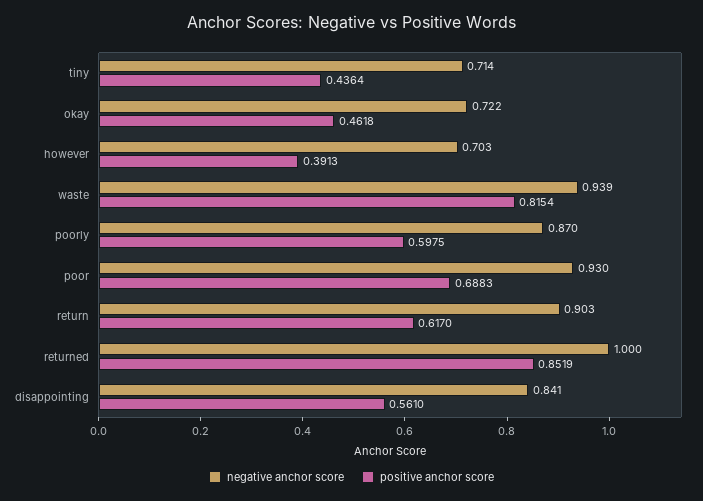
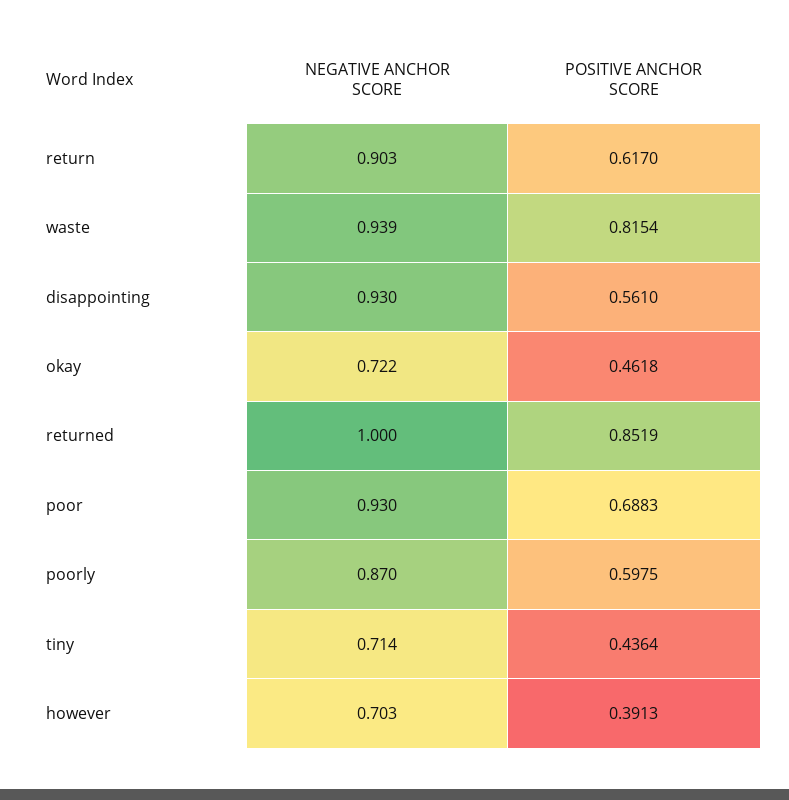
  {
    "negative anchor score": {
      "tiny": 0.714,
      "okay": 0.722,
      "however": 0.703,
      "waste": 0.939,
      "poorly": 0.87,
      "poor": 0.93,
      "return": 0.903,
      "returned": 1,
-     "disappointing": 0.841
+     "disappointing": 0.93
    },
    "positive anchor score": {
      "tiny": 0.4364,
      "okay": 0.4618,
      "however": 0.3913,
      "waste": 0.8154,
      "poorly": 0.5975,
      "poor": 0.6883,
      "return": 0.617,
      "returned": 0.8519,
      "disappointing": 0.561
    }
  }

